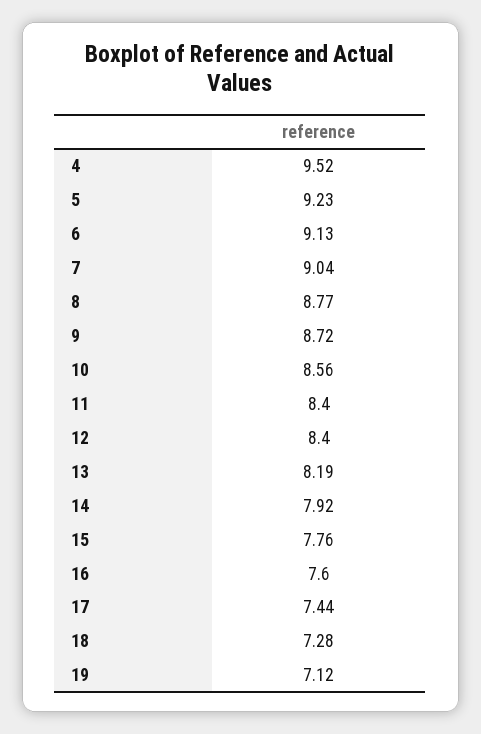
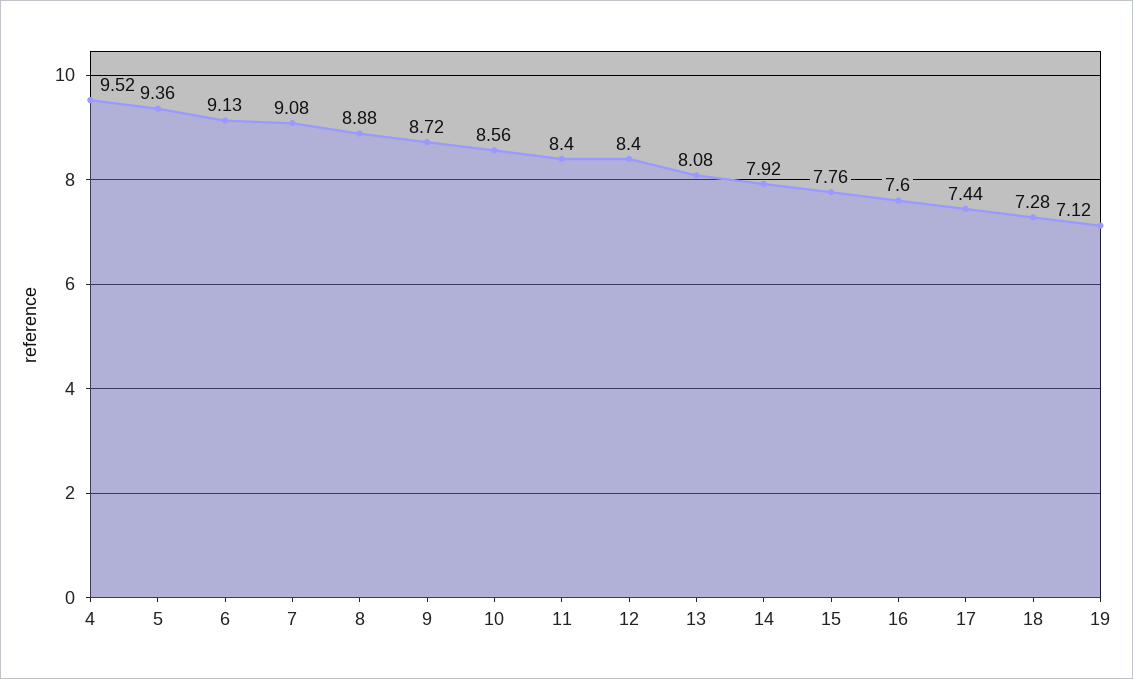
  {
    "4": 9.52,
-   "5": 9.23,
+   "5": 9.36,
    "6": 9.13,
-   "7": 9.04,
+   "7": 9.08,
-   "8": 8.77,
+   "8": 8.88,
    "9": 8.72,
    "10": 8.56,
    "11": 8.4,
    "12": 8.4,
-   "13": 8.19,
+   "13": 8.08,
    "14": 7.92,
    "15": 7.76,
    "16": 7.6,
    "17": 7.44,
    "18": 7.28,
    "19": 7.12
  }

